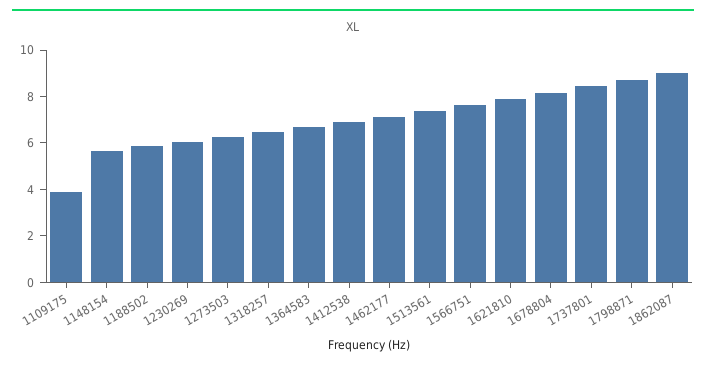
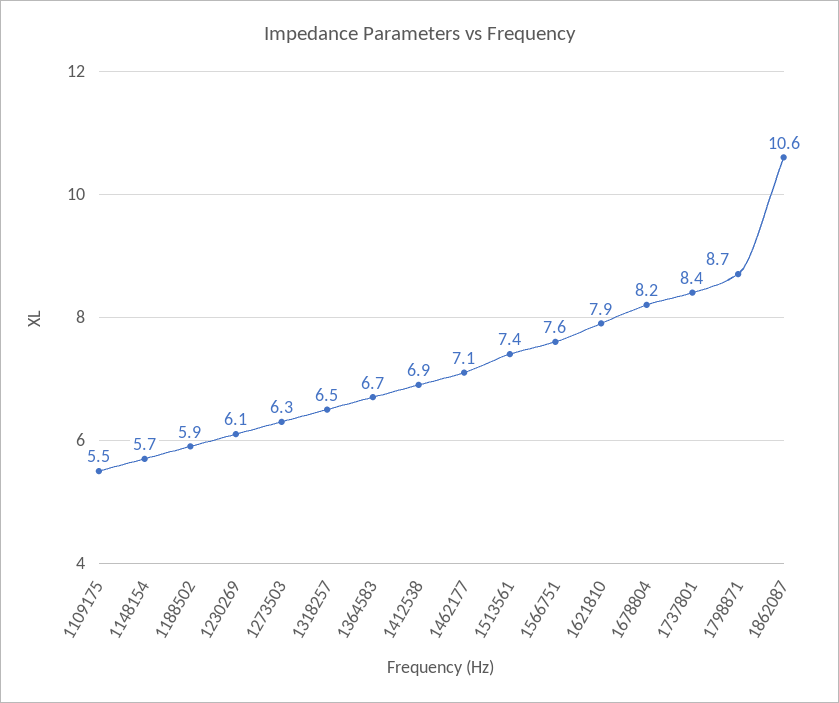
  {
-   "1109175": 4,
+   "1109175": 5.5,
    "1148154": 5.7,
    "1188502": 5.9,
    "1230269": 6.1,
    "1273503": 6.3,
    "1318257": 6.5,
    "1364583": 6.7,
    "1412538": 6.9,
    "1462177": 7.1,
    "1513561": 7.4,
    "1566751": 7.6,
    "1621810": 7.9,
    "1678804": 8.2,
    "1737801": 8.4,
    "1798871": 8.7,
-   "1862087": 9
+   "1862087": 10.6
  }

